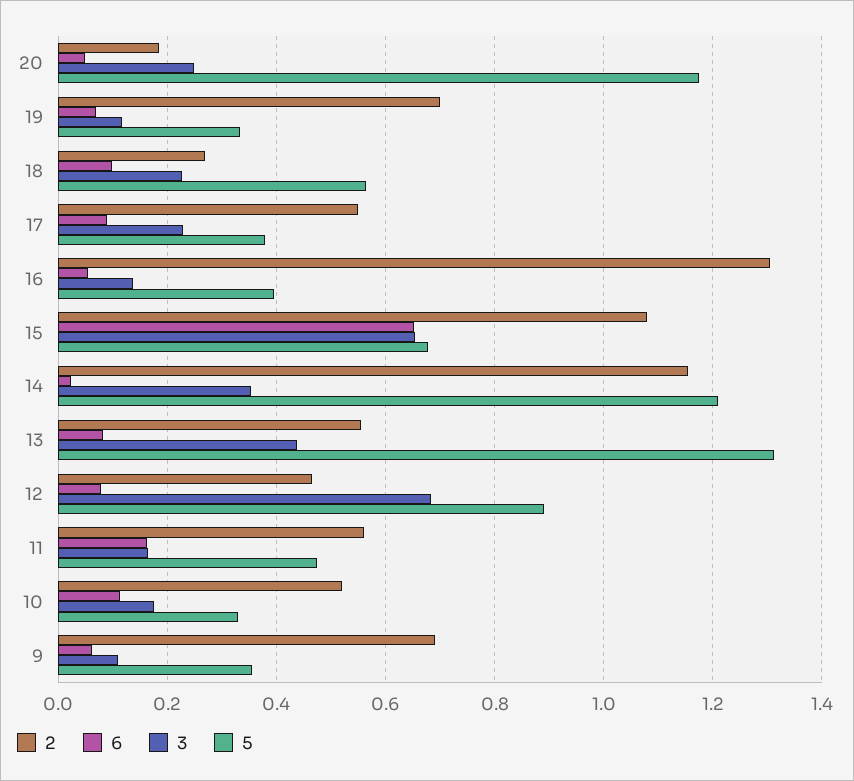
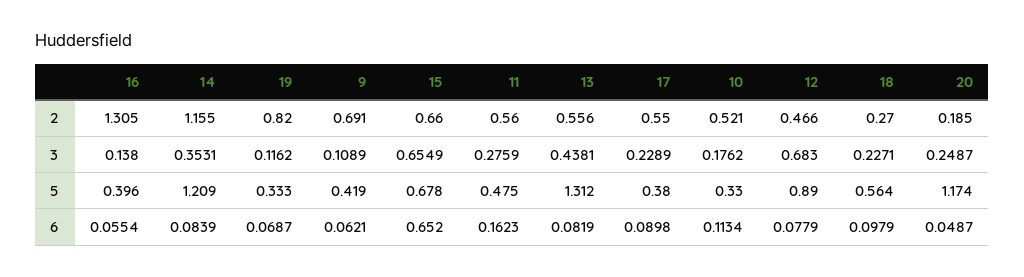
  {
    "2": {
      "20": 0.185,
-     "19": 0.7,
+     "19": 0.82,
      "18": 0.27,
      "17": 0.55,
      "16": 1.305,
-     "15": 1.08,
+     "15": 0.66,
      "14": 1.155,
      "13": 0.556,
      "12": 0.466,
      "11": 0.56,
      "10": 0.521,
      "9": 0.691
    },
    "6": {
      "20": 0.0487,
      "19": 0.0687,
      "18": 0.0979,
      "17": 0.0898,
      "16": 0.0554,
      "15": 0.652,
-     "14": 0.02,
+     "14": 0.0839,
      "13": 0.0819,
      "12": 0.0779,
      "11": 0.1623,
      "10": 0.1134,
      "9": 0.0621
    },
    "3": {
      "20": 0.2487,
      "19": 0.1162,
      "18": 0.2271,
      "17": 0.2289,
      "16": 0.138,
      "15": 0.6549,
      "14": 0.3531,
      "13": 0.4381,
      "12": 0.683,
-     "11": 0.16,
+     "11": 0.2759,
      "10": 0.1762,
      "9": 0.1089
    },
    "5": {
      "20": 1.174,
      "19": 0.333,
      "18": 0.564,
      "17": 0.38,
      "16": 0.396,
      "15": 0.678,
      "14": 1.209,
      "13": 1.312,
      "12": 0.89,
      "11": 0.475,
      "10": 0.33,
-     "9": 0.36
+     "9": 0.419
    }
  }

